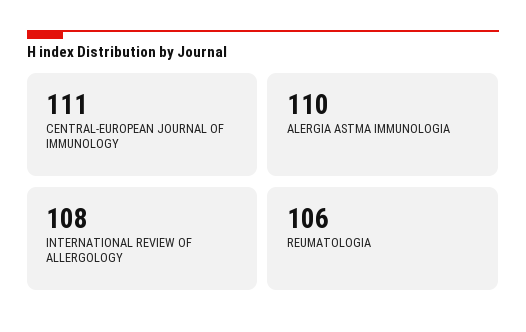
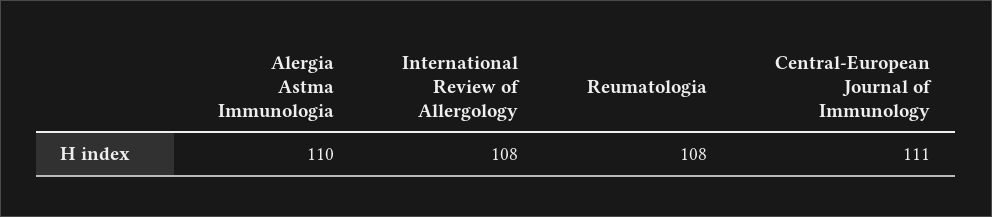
  {
    "CENTRAL-EUROPEAN JOURNAL OF IMMUNOLOGY": 111,
    "ALERGIA ASTMA IMMUNOLOGIA": 110,
    "INTERNATIONAL REVIEW OF ALLERGOLOGY": 108,
-   "REUMATOLOGIA": 106
+   "REUMATOLOGIA": 108
  }

